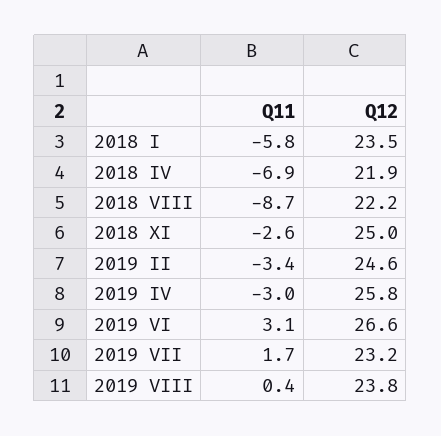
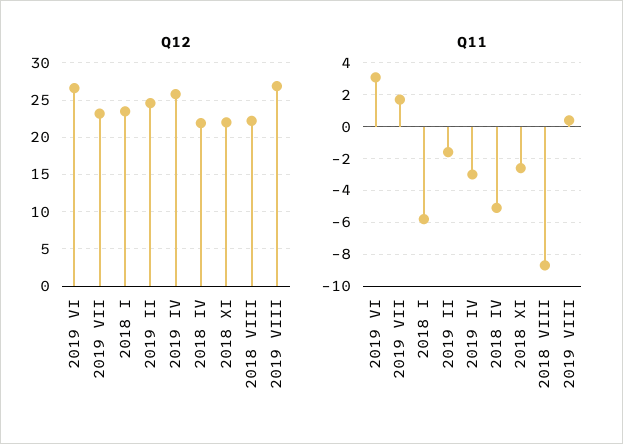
  {
    "Q11": {
      "2018 I": -5.8,
-     "2018 IV": -6.9,
+     "2018 IV": -5,
      "2018 VIII": -8.7,
      "2018 XI": -2.6,
-     "2019 II": -3.4,
+     "2019 II": -1.5,
      "2019 IV": -3,
      "2019 VI": 3.1,
      "2019 VII": 1.7,
      "2019 VIII": 0.4
    },
    "Q12": {
      "2018 I": 23.5,
      "2018 IV": 21.9,
      "2018 VIII": 22.2,
-     "2018 XI": 25,
+     "2018 XI": 22,
      "2019 II": 24.6,
      "2019 IV": 25.8,
      "2019 VI": 26.6,
      "2019 VII": 23.2,
-     "2019 VIII": 23.8
+     "2019 VIII": 27
    }
  }

